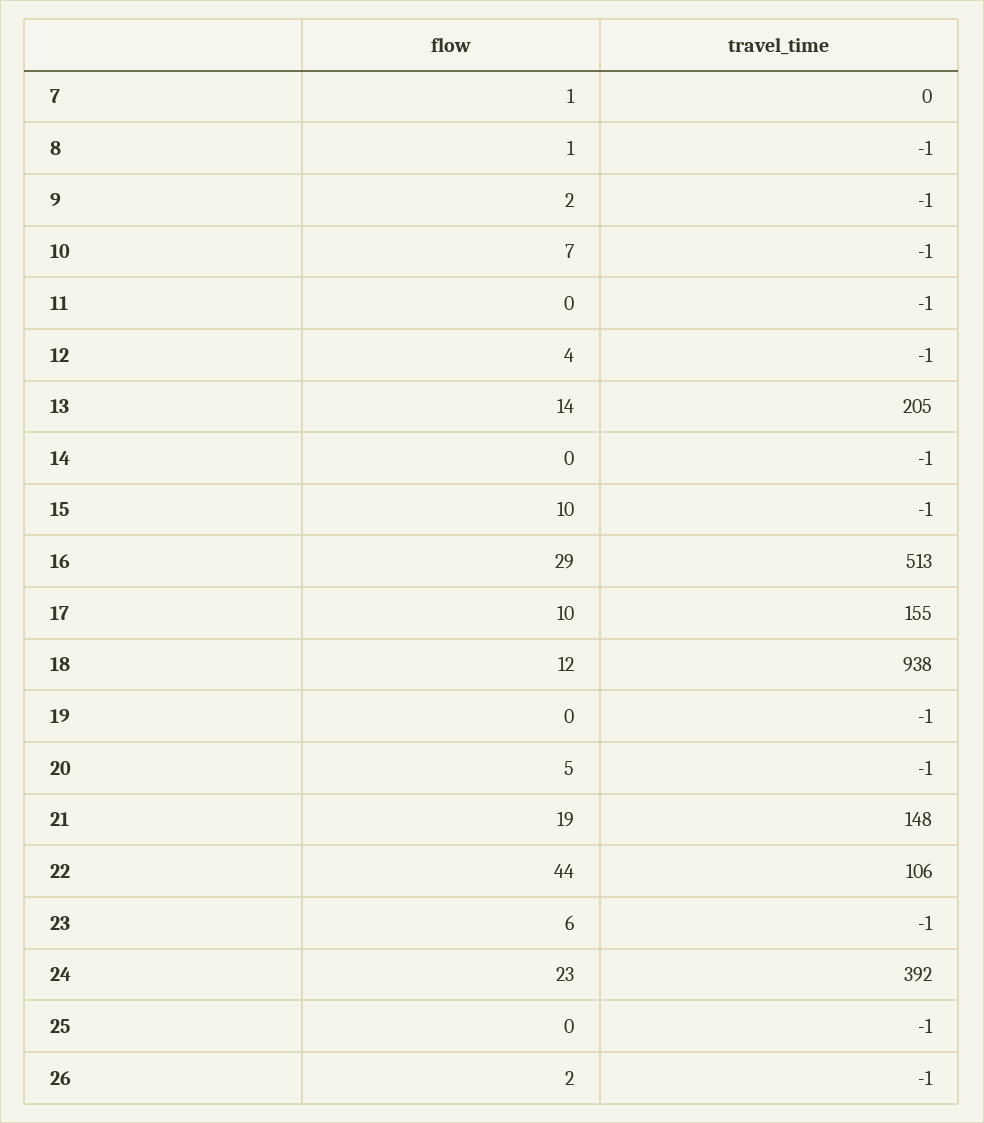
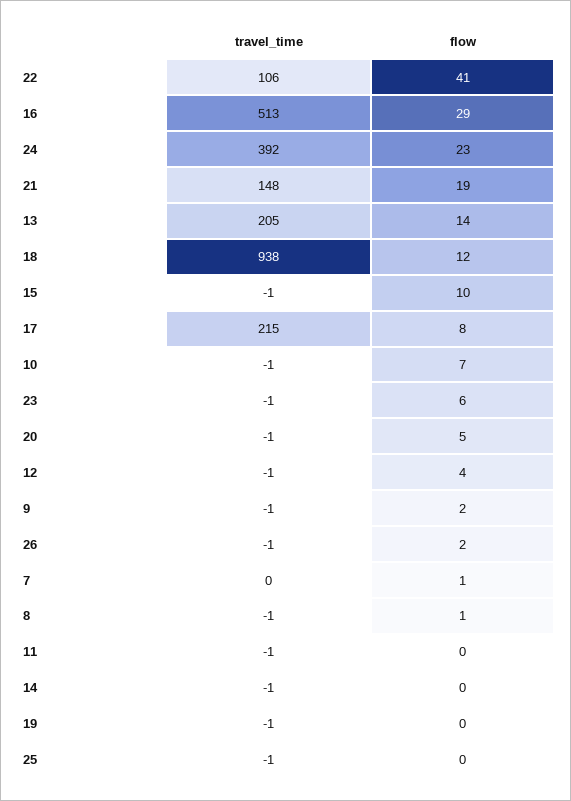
  {
    "flow": {
      "7": 1,
      "8": 1,
      "9": 2,
      "10": 7,
      "11": 0,
      "12": 4,
      "13": 14,
      "14": 0,
      "15": 10,
      "16": 29,
-     "17": 10,
+     "17": 8,
      "18": 12,
      "19": 0,
      "20": 5,
      "21": 19,
-     "22": 44,
+     "22": 41,
      "23": 6,
      "24": 23,
      "25": 0,
      "26": 2
    },
    "travel_time": {
      "7": 0,
      "8": -1,
      "9": -1,
      "10": -1,
      "11": -1,
      "12": -1,
      "13": 205,
      "14": -1,
      "15": -1,
      "16": 513,
-     "17": 155,
+     "17": 215,
      "18": 938,
      "19": -1,
      "20": -1,
      "21": 148,
      "22": 106,
      "23": -1,
      "24": 392,
      "25": -1,
      "26": -1
    }
  }

